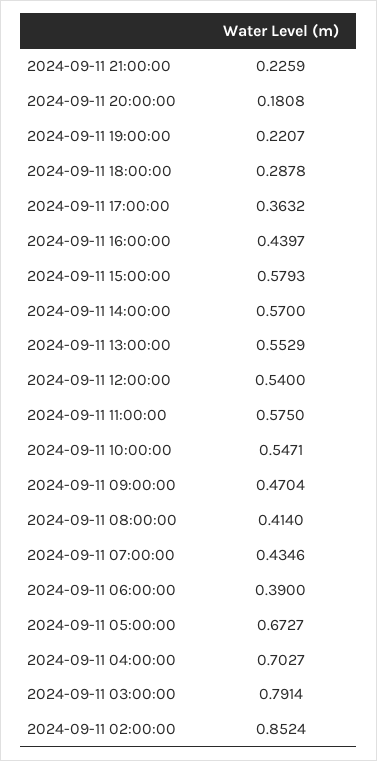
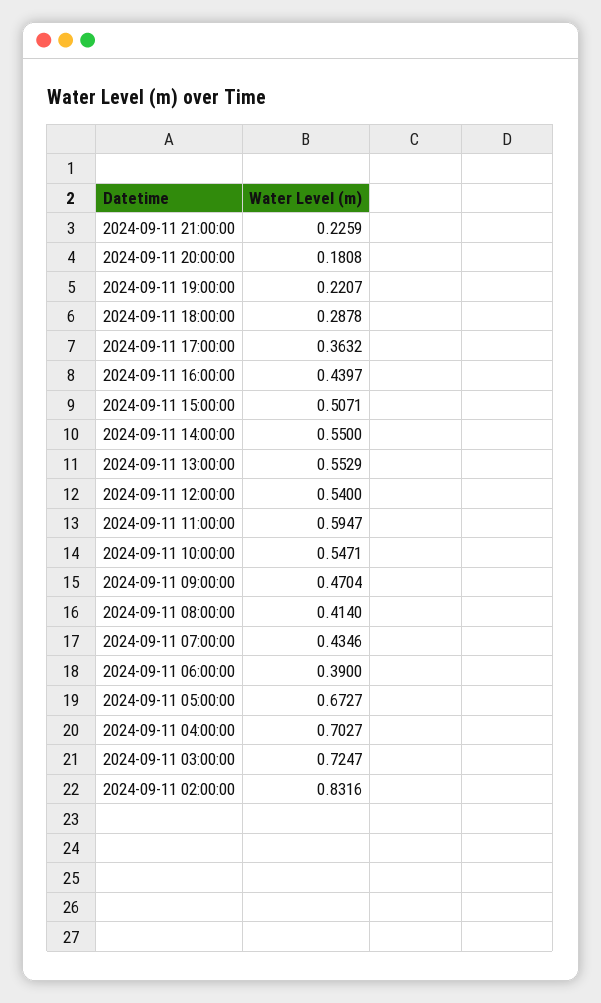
  {
    "2024-09-11 21:00:00": 0.2259,
    "2024-09-11 20:00:00": 0.1808,
    "2024-09-11 19:00:00": 0.2207,
    "2024-09-11 18:00:00": 0.2878,
    "2024-09-11 17:00:00": 0.3632,
    "2024-09-11 16:00:00": 0.4397,
-   "2024-09-11 15:00:00": 0.5793,
+   "2024-09-11 15:00:00": 0.5071,
-   "2024-09-11 14:00:00": 0.57,
+   "2024-09-11 14:00:00": 0.55,
    "2024-09-11 13:00:00": 0.5529,
    "2024-09-11 12:00:00": 0.54,
-   "2024-09-11 11:00:00": 0.575,
+   "2024-09-11 11:00:00": 0.5947,
    "2024-09-11 10:00:00": 0.5471,
    "2024-09-11 09:00:00": 0.4704,
    "2024-09-11 08:00:00": 0.414,
    "2024-09-11 07:00:00": 0.4346,
    "2024-09-11 06:00:00": 0.39,
    "2024-09-11 05:00:00": 0.6727,
    "2024-09-11 04:00:00": 0.7027,
-   "2024-09-11 03:00:00": 0.7914,
+   "2024-09-11 03:00:00": 0.7247,
-   "2024-09-11 02:00:00": 0.8524
+   "2024-09-11 02:00:00": 0.8316
  }

